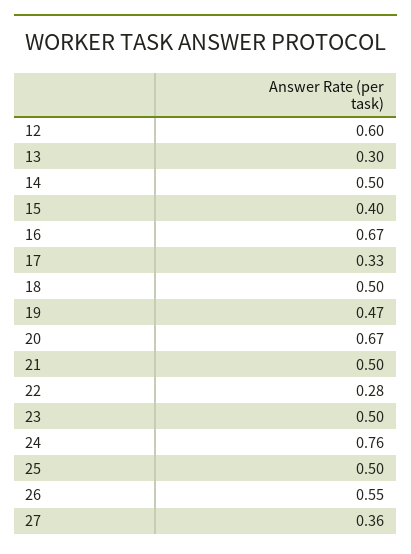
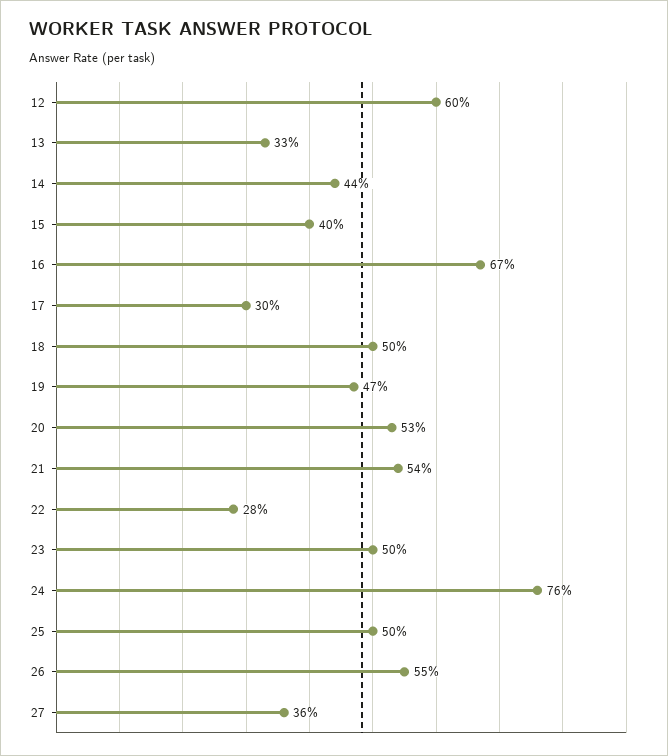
  {
    "12": 0.6,
-   "13": 0.3,
+   "13": 0.33,
-   "14": 0.5,
+   "14": 0.44,
    "15": 0.4,
    "16": 0.67,
-   "17": 0.33,
+   "17": 0.3,
    "18": 0.5,
    "19": 0.47,
-   "20": 0.67,
+   "20": 0.53,
-   "21": 0.5,
+   "21": 0.54,
    "22": 0.28,
    "23": 0.5,
    "24": 0.76,
    "25": 0.5,
    "26": 0.55,
    "27": 0.36
  }

